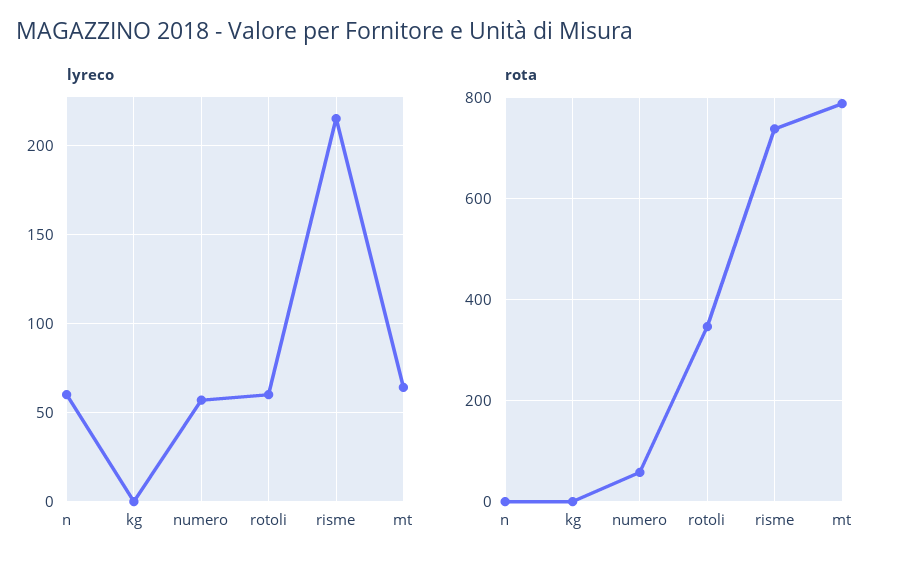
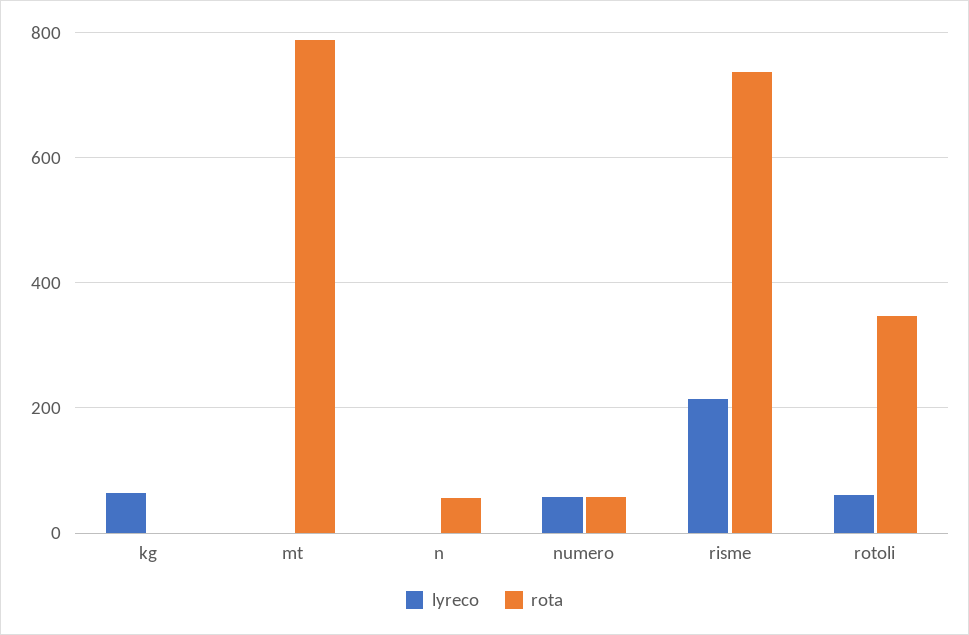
  {
    "lyreco": {
-     "n": 60,
+     "n": 0,
-     "kg": 0,
+     "kg": 60,
      "numero": 55,
      "rotoli": 60,
      "risme": 215,
-     "mt": 65
+     "mt": 0
    },
    "rota": {
-     "n": 0,
+     "n": 60,
      "kg": 0,
      "numero": 60,
      "rotoli": 340,
      "risme": 740,
      "mt": 780
    }
  }

